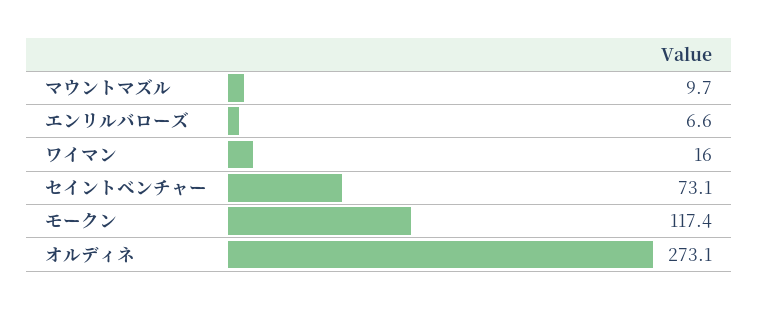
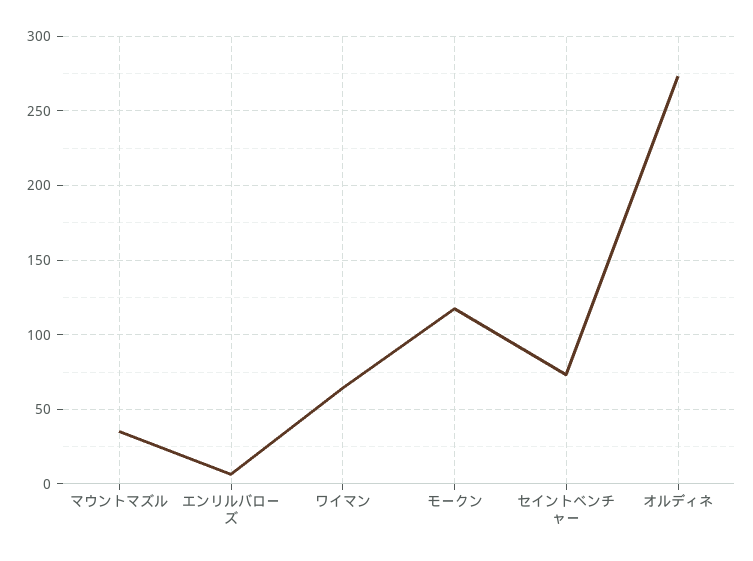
  {
-   "マウントマズル": 9.7,
+   "マウントマズル": 35,
    "エンリルバローズ": 6.6,
-   "ワイマン": 16,
+   "ワイマン": 65,
    "セイントベンチャー": 73.1,
    "モークン": 117.4,
    "オルディネ": 273.1
  }

